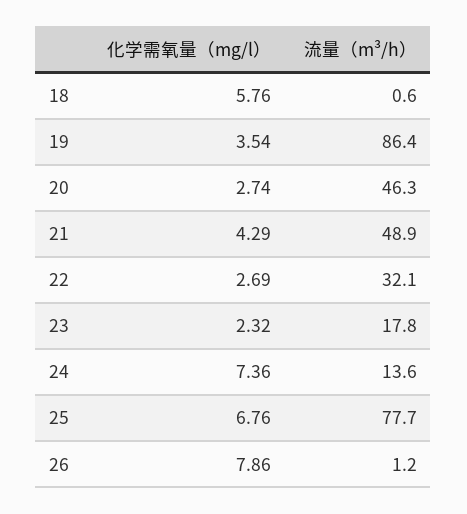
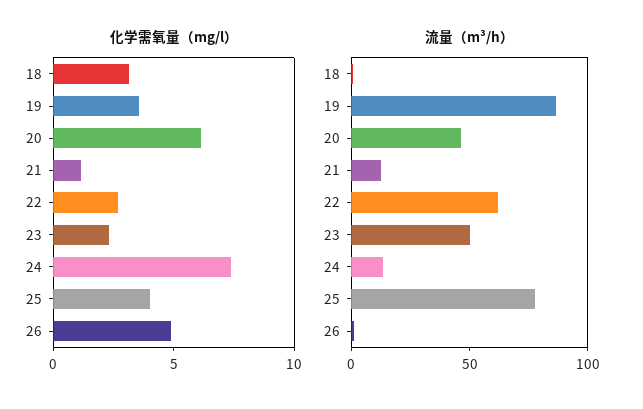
  {
    "化学需氧量（mg/l）": {
-     "18": 5.76,
+     "18": 3,
      "19": 3.54,
-     "20": 2.74,
+     "20": 6,
-     "21": 4.29,
+     "21": 1,
      "22": 2.69,
      "23": 2.32,
      "24": 7.36,
-     "25": 6.76,
+     "25": 4,
-     "26": 7.86
+     "26": 5
    },
    "流量（m³/h）": {
      "18": 0.6,
      "19": 86.4,
      "20": 46.3,
-     "21": 48.9,
+     "21": 10,
-     "22": 32.1,
+     "22": 60,
-     "23": 17.8,
+     "23": 50,
      "24": 13.6,
      "25": 77.7,
      "26": 1.2
    }
  }

